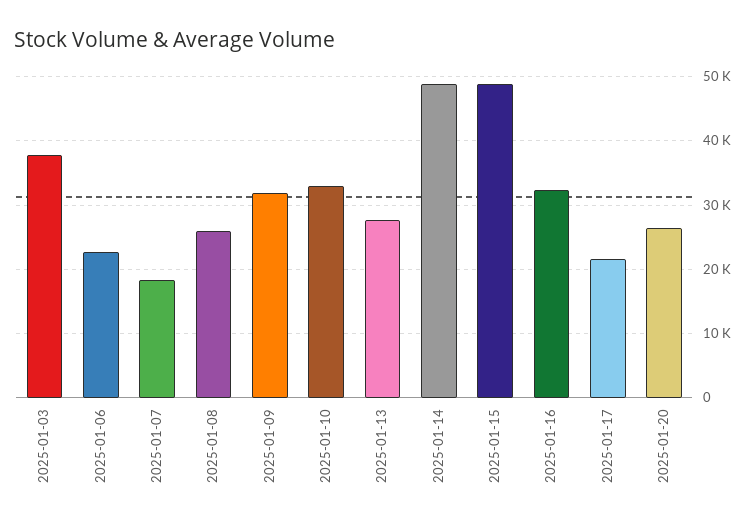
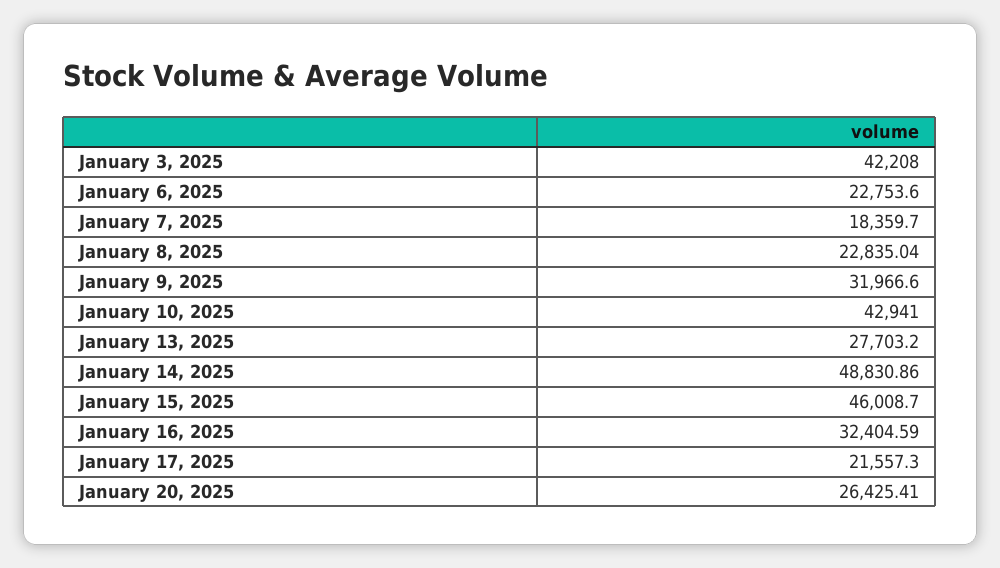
  {
-   "2025-01-03": 38000,
+   "2025-01-03": 42208,
    "2025-01-06": 22753.6,
    "2025-01-07": 18359.7,
-   "2025-01-08": 26000,
+   "2025-01-08": 22835.04,
    "2025-01-09": 31966.6,
-   "2025-01-10": 33000,
+   "2025-01-10": 42941,
    "2025-01-13": 27703.2,
    "2025-01-14": 48830.86,
-   "2025-01-15": 49000,
+   "2025-01-15": 46008.7,
    "2025-01-16": 32404.59,
    "2025-01-17": 21557.3,
    "2025-01-20": 26425.41
  }

